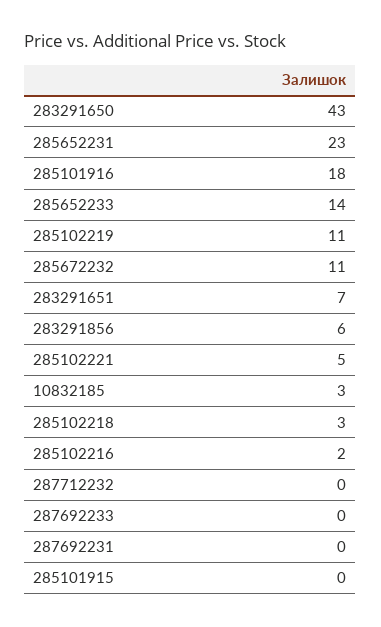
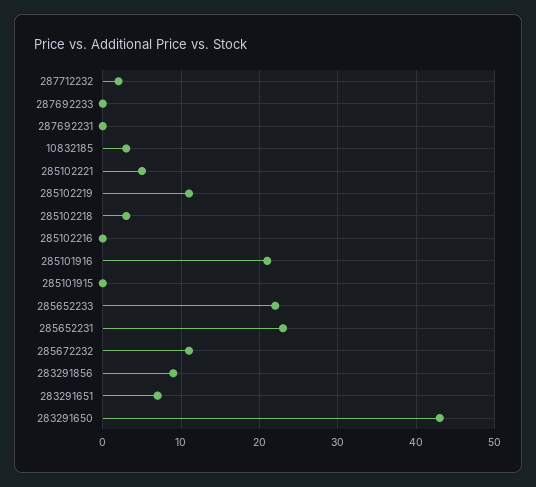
  {
    "283291650": 43,
    "285652231": 23,
-   "285101916": 18,
+   "285101916": 21,
-   "285652233": 14,
+   "285652233": 22,
    "285102219": 11,
    "285672232": 11,
    "283291651": 7,
-   "283291856": 6,
+   "283291856": 9,
    "285102221": 5,
    "10832185": 3,
    "285102218": 3,
-   "285102216": 2,
+   "285102216": 0,
-   "287712232": 0,
+   "287712232": 2,
    "287692233": 0,
    "287692231": 0,
    "285101915": 0
  }

